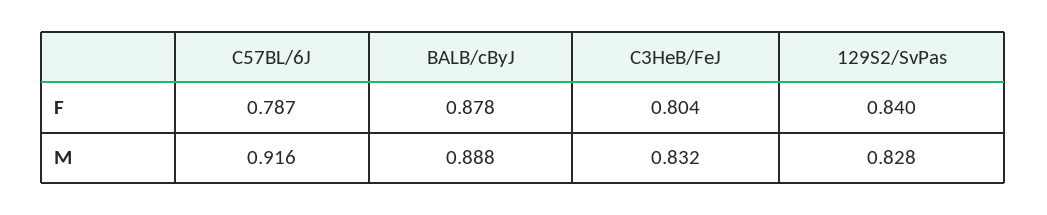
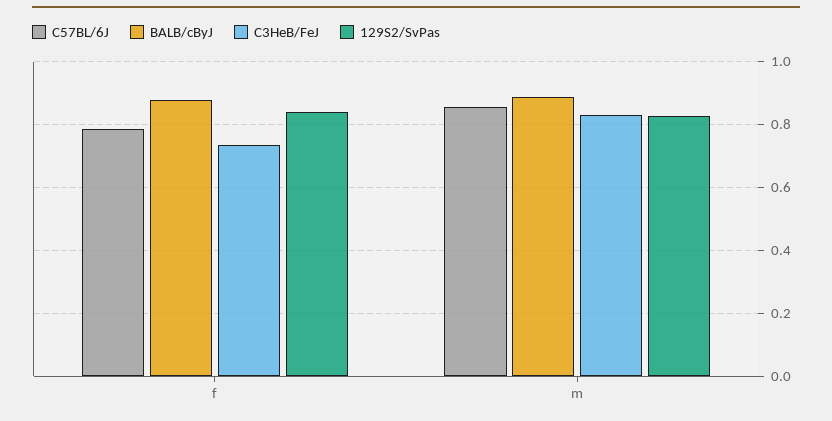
  {
    "C57BL/6J": {
      "F": 0.787,
-     "M": 0.916
+     "M": 0.86
    },
    "BALB/cByJ": {
      "F": 0.878,
      "M": 0.888
    },
    "C3HeB/FeJ": {
-     "F": 0.804,
+     "F": 0.74,
      "M": 0.832
    },
    "129S2/SvPas": {
      "F": 0.84,
      "M": 0.828
    }
  }

